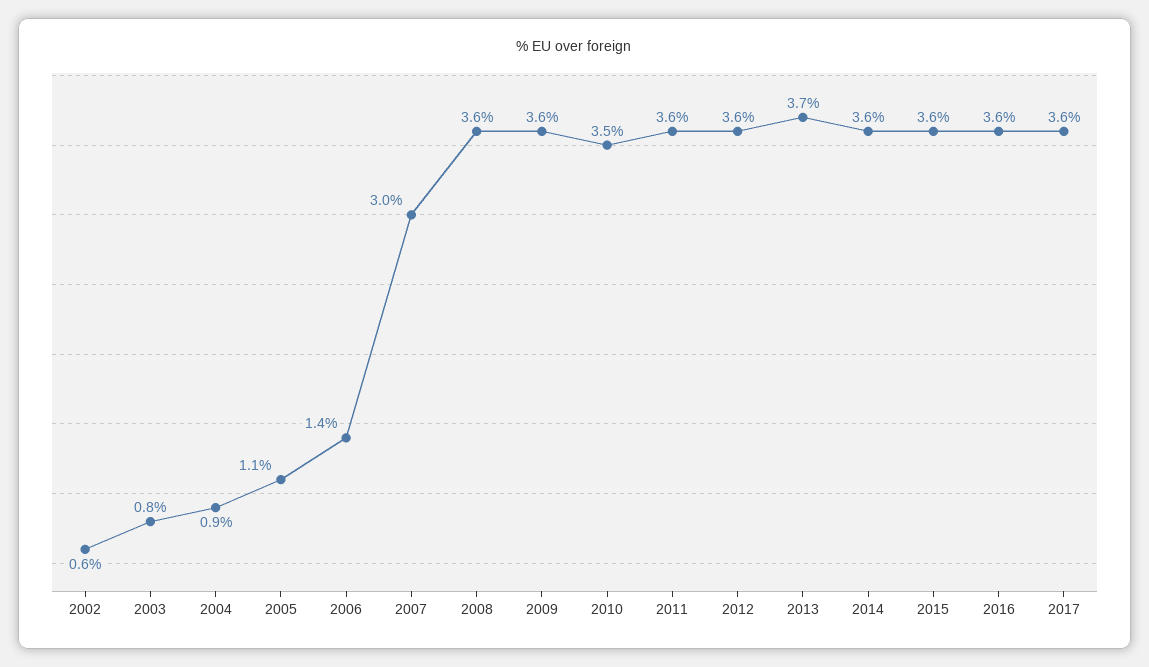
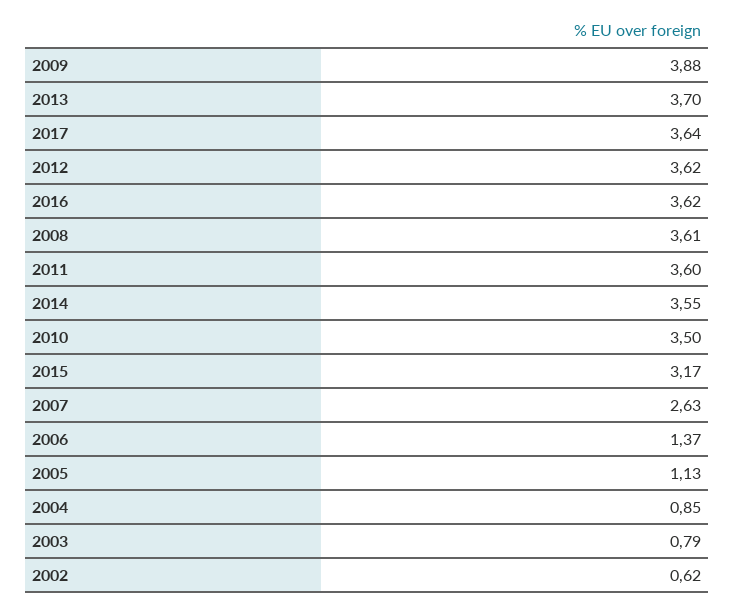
  {
    "2002": 0.62,
    "2003": 0.79,
    "2004": 0.85,
    "2005": 1.13,
    "2006": 1.37,
-   "2007": 3,
+   "2007": 2.63,
    "2008": 3.61,
-   "2009": 3.6,
+   "2009": 3.88,
    "2010": 3.5,
    "2011": 3.6,
    "2012": 3.62,
    "2013": 3.7,
    "2014": 3.55,
-   "2015": 3.6,
+   "2015": 3.17,
    "2016": 3.62,
    "2017": 3.64
  }

